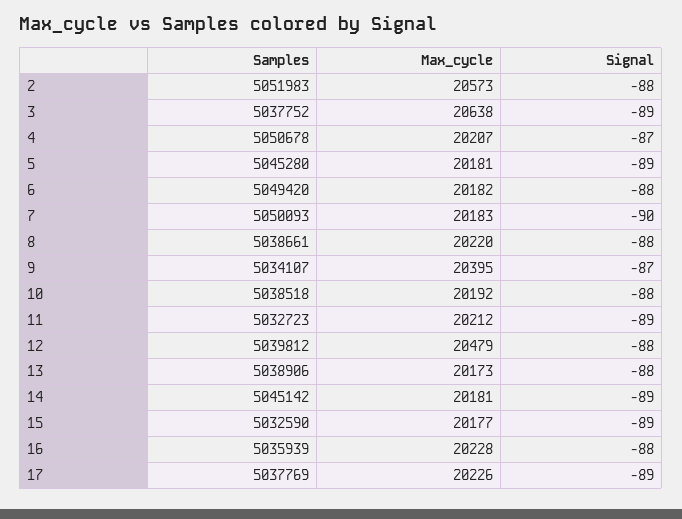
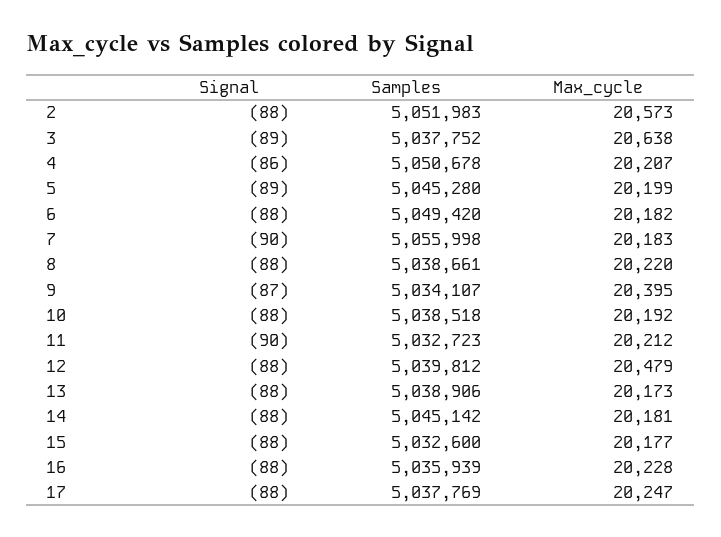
  {
    "Samples": {
      "2": 5051983,
      "3": 5037752,
      "4": 5050678,
      "5": 5045280,
      "6": 5049420,
-     "7": 5050093,
+     "7": 5055998,
      "8": 5038661,
      "9": 5034107,
      "10": 5038518,
      "11": 5032723,
      "12": 5039812,
      "13": 5038906,
      "14": 5045142,
-     "15": 5032590,
+     "15": 5032600,
      "16": 5035939,
      "17": 5037769
    },
    "Max_cycle": {
      "2": 20573,
      "3": 20638,
      "4": 20207,
-     "5": 20181,
+     "5": 20199,
      "6": 20182,
      "7": 20183,
      "8": 20220,
      "9": 20395,
      "10": 20192,
      "11": 20212,
      "12": 20479,
      "13": 20173,
      "14": 20181,
      "15": 20177,
      "16": 20228,
-     "17": 20226
+     "17": 20247
    },
    "Signal": {
      "2": -88,
      "3": -89,
-     "4": -87,
+     "4": -86,
      "5": -89,
      "6": -88,
      "7": -90,
      "8": -88,
      "9": -87,
      "10": -88,
-     "11": -89,
+     "11": -90,
      "12": -88,
      "13": -88,
-     "14": -89,
+     "14": -88,
-     "15": -89,
+     "15": -88,
      "16": -88,
-     "17": -89
+     "17": -88
    }
  }

